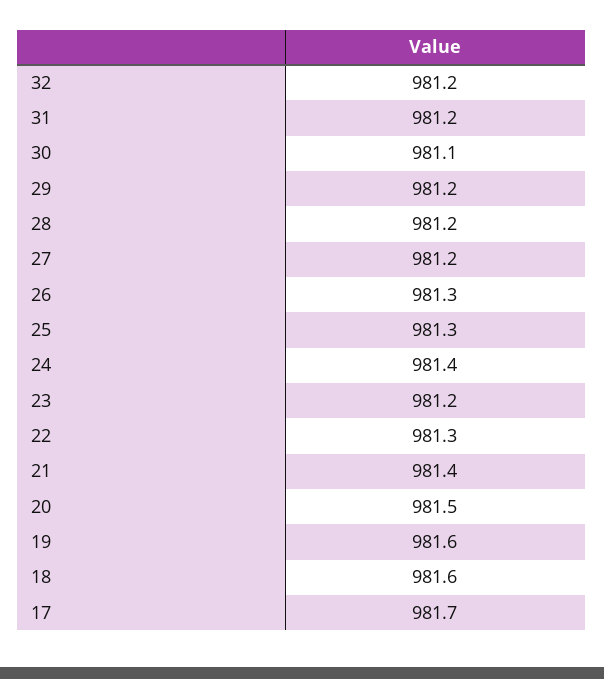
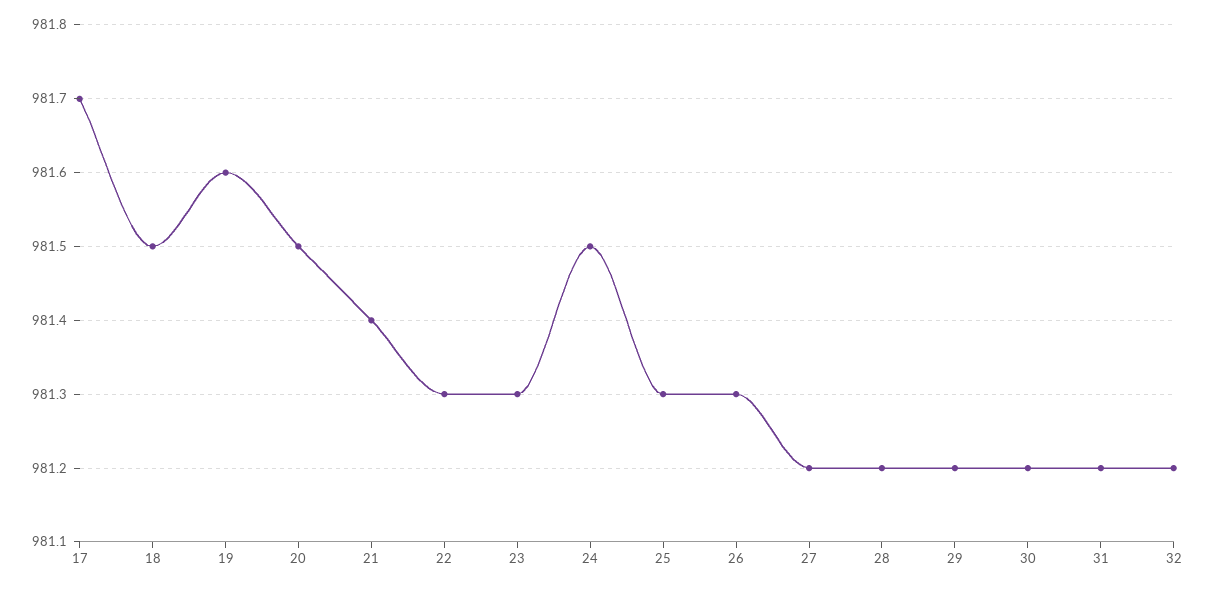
  {
    "32": 981.2,
    "31": 981.2,
-   "30": 981.1,
+   "30": 981.2,
    "29": 981.2,
    "28": 981.2,
    "27": 981.2,
    "26": 981.3,
    "25": 981.3,
-   "24": 981.4,
+   "24": 981.5,
-   "23": 981.2,
+   "23": 981.3,
    "22": 981.3,
    "21": 981.4,
    "20": 981.5,
    "19": 981.6,
-   "18": 981.6,
+   "18": 981.5,
    "17": 981.7
  }

